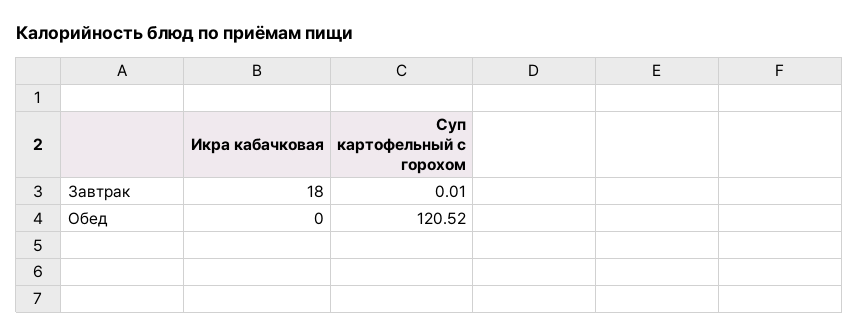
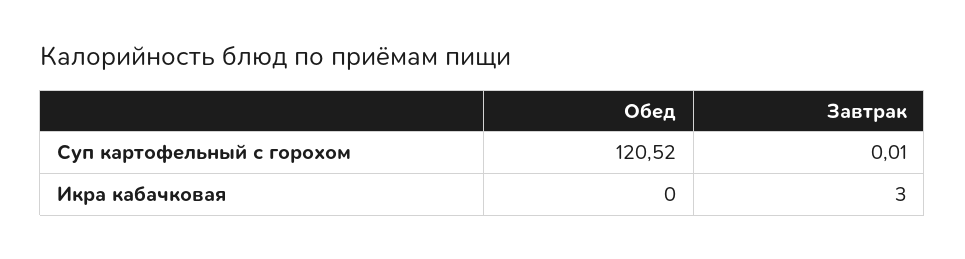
  {
    "Икра кабачковая": {
-     "Завтрак": 18,
+     "Завтрак": 3,
      "Обед": 0
    },
    "Суп картофельный с горохом": {
      "Завтрак": 0.01,
      "Обед": 120.52
    }
  }

